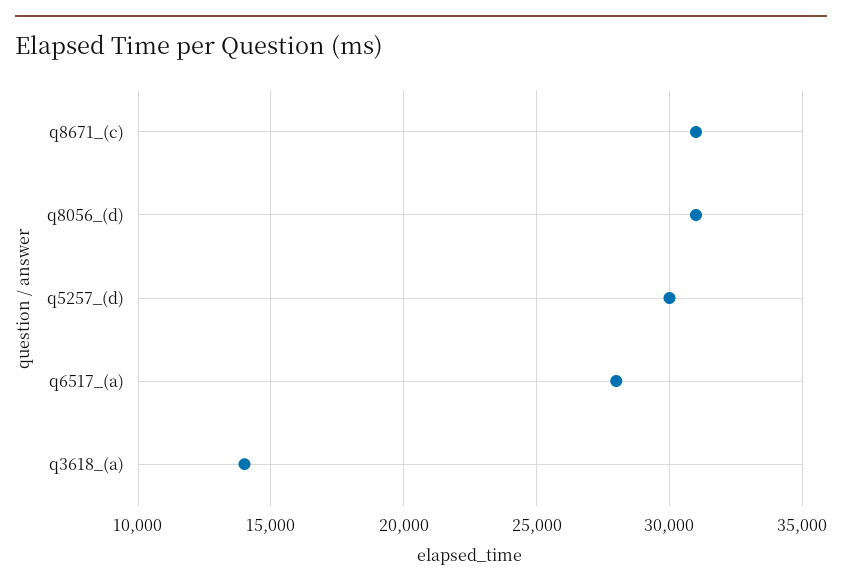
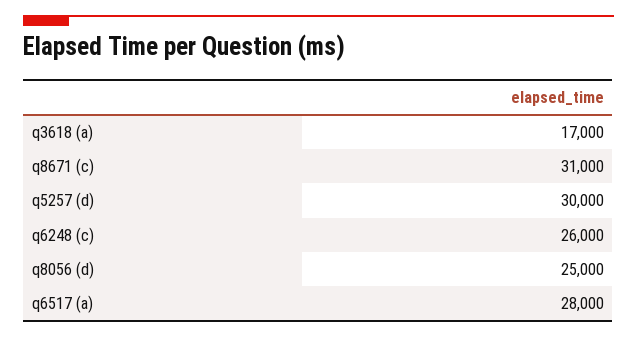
  {
    "q8671_(c)": 31000,
-   "q8056_(d)": 31000,
+   "q8056_(d)": 25000,
    "q5257_(d)": 30000,
    "q6517_(a)": 28000,
-   "q3618_(a)": 14000
+   "q3618_(a)": 17000,
+   "q6248 (c)": 26000
  }

